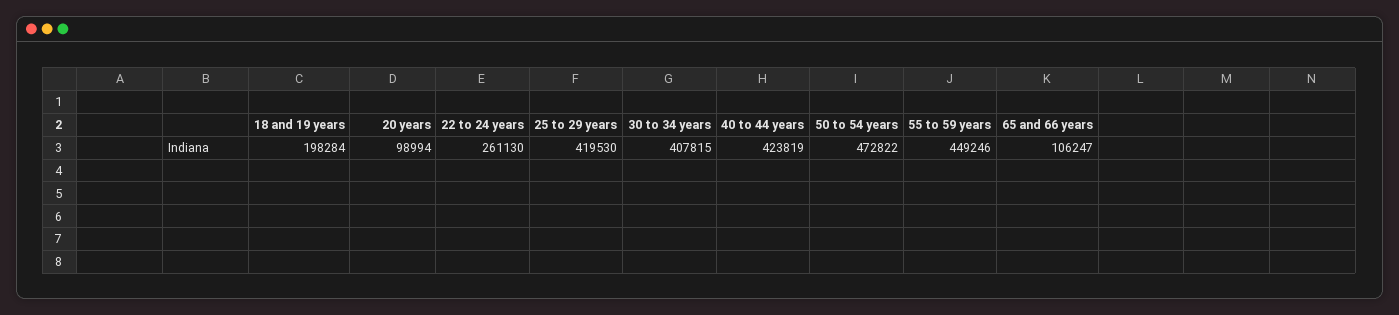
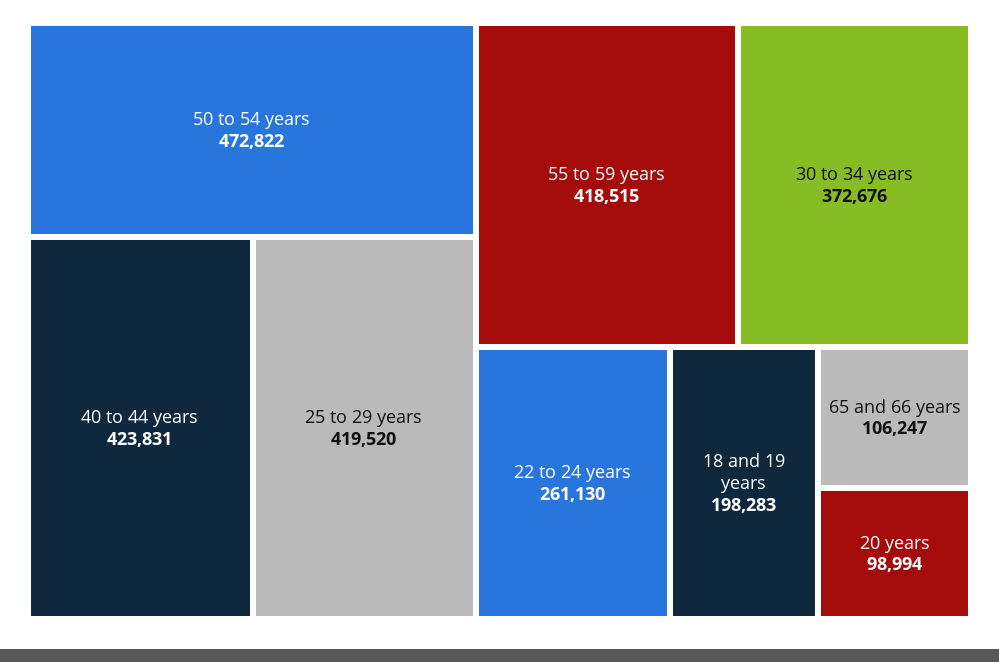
  {
-   "18 and 19 years": 198284,
+   "18 and 19 years": 198283,
    "20 years": 98994,
    "22 to 24 years": 261130,
-   "25 to 29 years": 419530,
+   "25 to 29 years": 419520,
-   "30 to 34 years": 407815,
+   "30 to 34 years": 372676,
-   "40 to 44 years": 423819,
+   "40 to 44 years": 423831,
    "50 to 54 years": 472822,
-   "55 to 59 years": 449246,
+   "55 to 59 years": 418515,
    "65 and 66 years": 106247
  }

